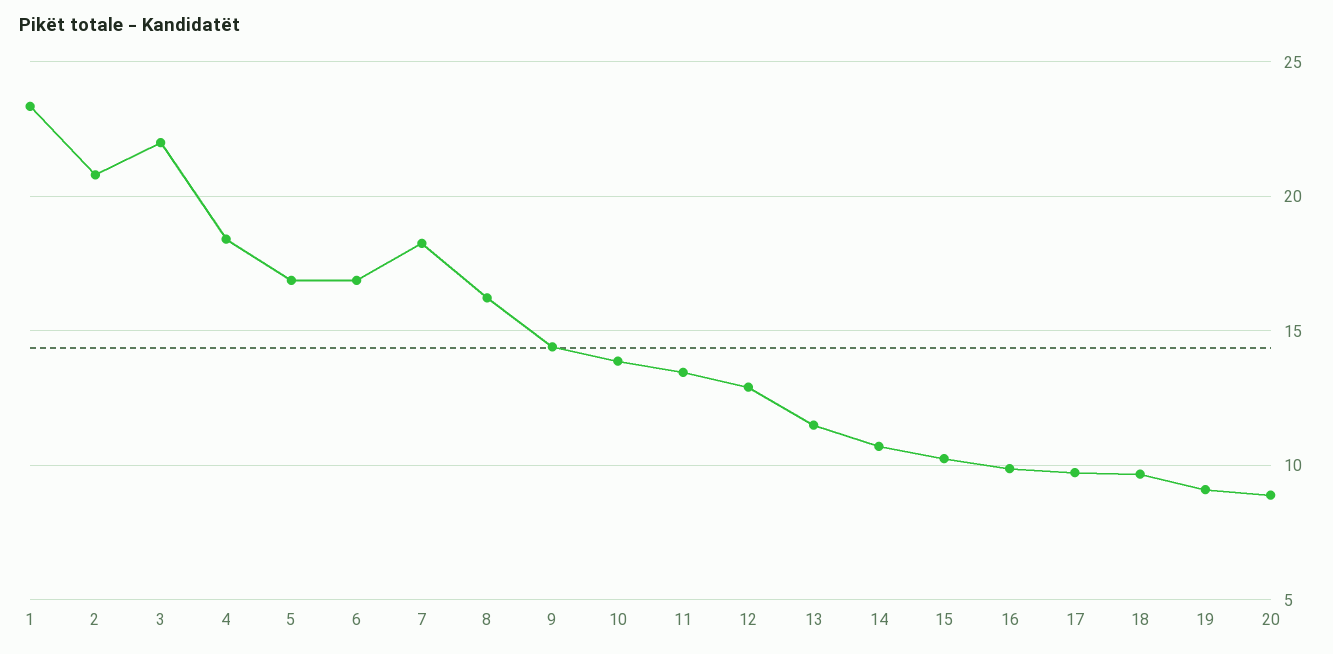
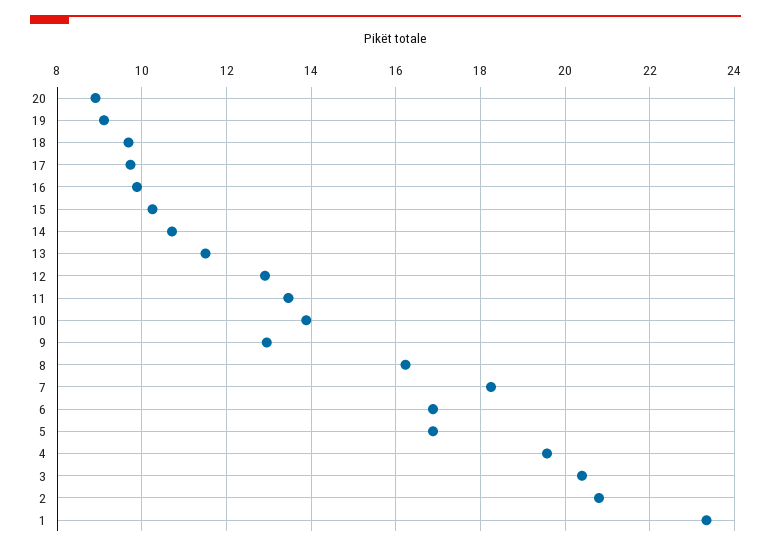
  {
    "1": 23.4,
    "2": 20.8,
-   "3": 22,
+   "3": 20.4,
-   "4": 18.5,
+   "4": 19.6,
    "5": 16.8,
    "6": 16.8,
    "7": 18.2,
    "8": 16.2,
-   "9": 14.5,
+   "9": 13,
    "10": 13.8,
    "11": 13.4,
    "12": 13,
    "13": 11.6,
    "14": 10.8,
    "15": 10.2,
    "16": 9.8,
    "17": 9.8,
    "18": 9.6,
    "19": 9.2,
    "20": 9
  }

